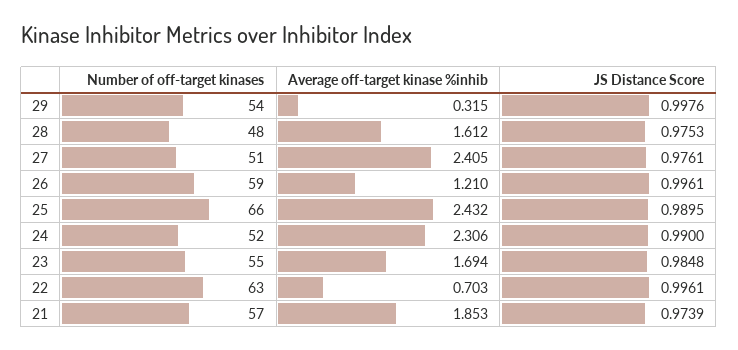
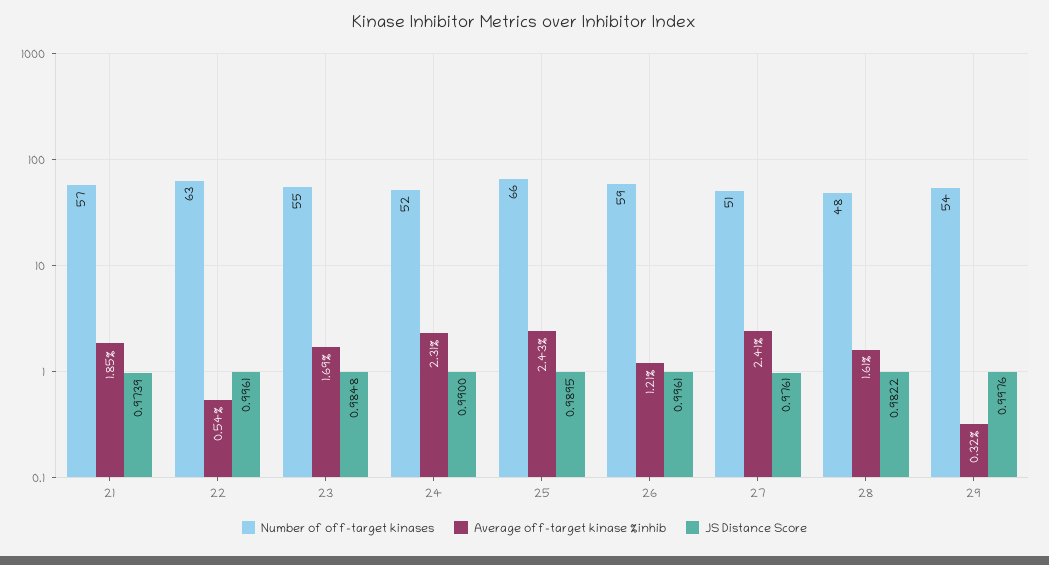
  {
    "Number of off-target kinases": {
      "29": 54,
      "28": 48,
      "27": 51,
      "26": 59,
      "25": 66,
      "24": 52,
      "23": 55,
      "22": 63,
      "21": 57
    },
    "Average off-target kinase %inhib": {
      "29": 0.315,
      "28": 1.612,
      "27": 2.405,
      "26": 1.21,
      "25": 2.432,
      "24": 2.306,
      "23": 1.694,
-     "22": 0.703,
+     "22": 0.54,
      "21": 1.853
    },
    "JS Distance Score": {
      "29": 0.9976,
-     "28": 0.9753,
+     "28": 0.9822,
      "27": 0.9761,
      "26": 0.9961,
      "25": 0.9895,
      "24": 0.99,
      "23": 0.9848,
      "22": 0.9961,
      "21": 0.9739
    }
  }

